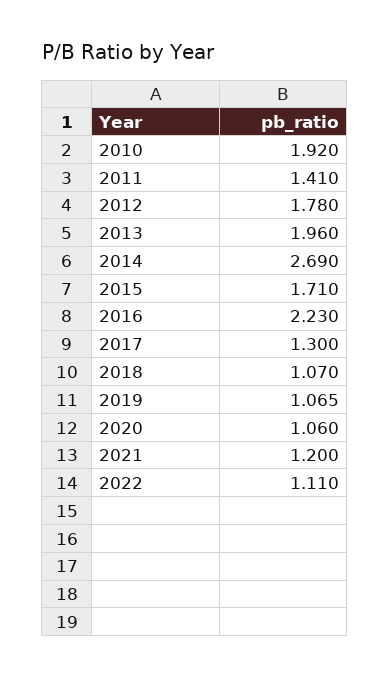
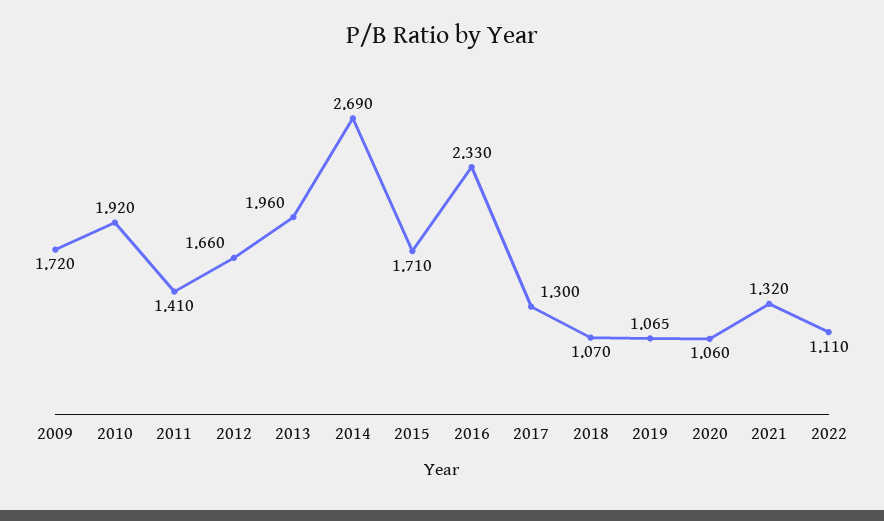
  {
    "2010": 1.92,
    "2011": 1.41,
-   "2012": 1.78,
+   "2012": 1.66,
    "2013": 1.96,
    "2014": 2.69,
    "2015": 1.71,
-   "2016": 2.23,
+   "2016": 2.33,
    "2017": 1.3,
    "2018": 1.07,
    "2019": 1.065,
    "2020": 1.06,
-   "2021": 1.2,
+   "2021": 1.32,
-   "2022": 1.11
+   "2022": 1.11,
+   "2009": 1.72
  }

